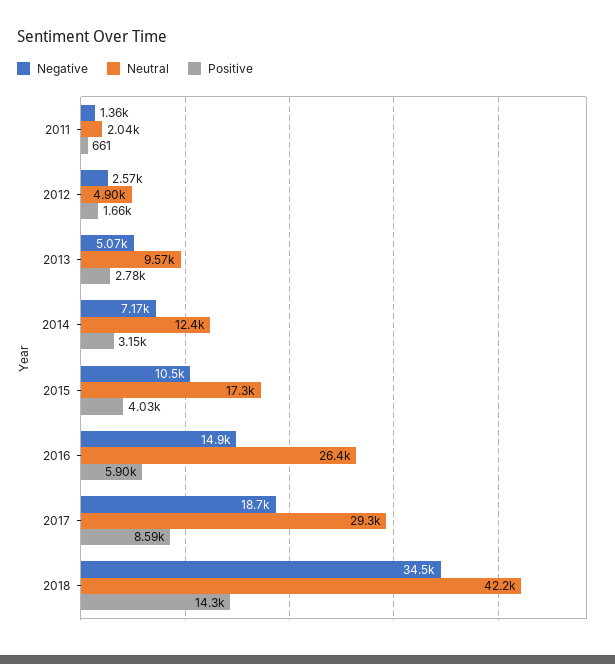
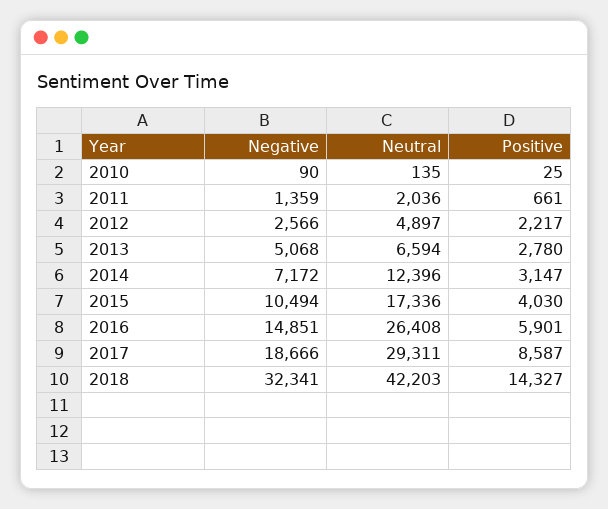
  {
    "Negative": {
      "2011": 1359,
      "2012": 2566,
      "2013": 5068,
      "2014": 7172,
      "2015": 10494,
      "2016": 14851,
      "2017": 18666,
-     "2018": 34500
+     "2018": 32341,
+     "2010": 90
    },
    "Neutral": {
      "2011": 2036,
      "2012": 4897,
-     "2013": 9570,
+     "2013": 6594,
      "2014": 12396,
      "2015": 17336,
      "2016": 26408,
      "2017": 29311,
-     "2018": 42203
+     "2018": 42203,
+     "2010": 135
    },
    "Positive": {
      "2011": 661,
-     "2012": 1660,
+     "2012": 2217,
      "2013": 2780,
      "2014": 3147,
      "2015": 4030,
      "2016": 5901,
      "2017": 8587,
-     "2018": 14327
+     "2018": 14327,
+     "2010": 25
    }
  }

